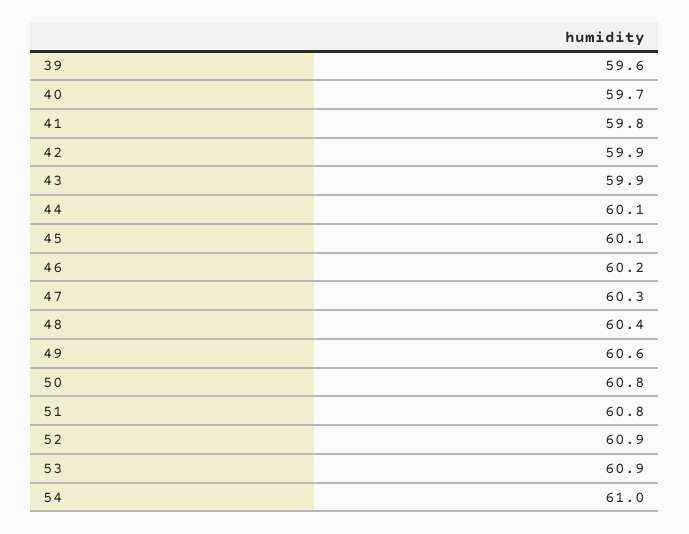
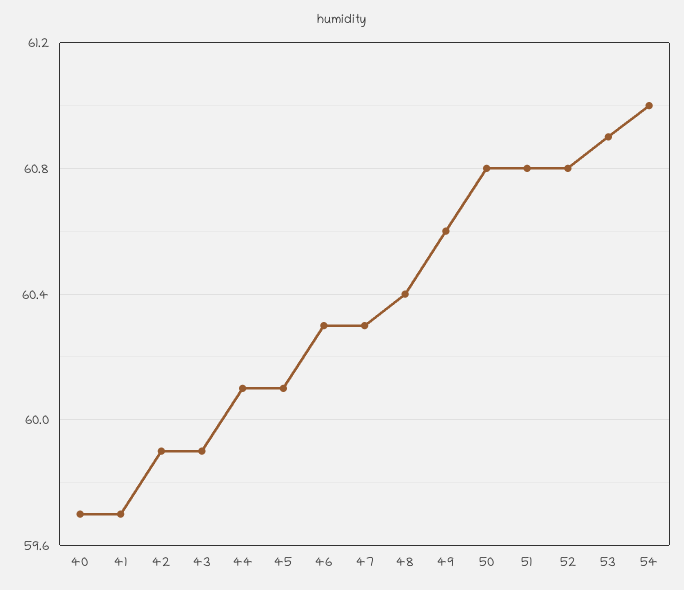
  {
-   "39": 59.6,
    "40": 59.7,
-   "41": 59.8,
+   "41": 59.7,
    "42": 59.9,
    "43": 59.9,
    "44": 60.1,
    "45": 60.1,
-   "46": 60.2,
+   "46": 60.3,
    "47": 60.3,
    "48": 60.4,
    "49": 60.6,
    "50": 60.8,
    "51": 60.8,
-   "52": 60.9,
+   "52": 60.8,
    "53": 60.9,
    "54": 61
  }

